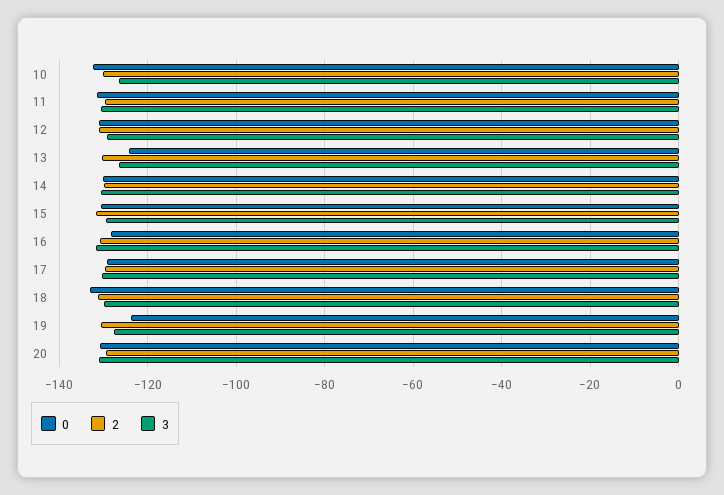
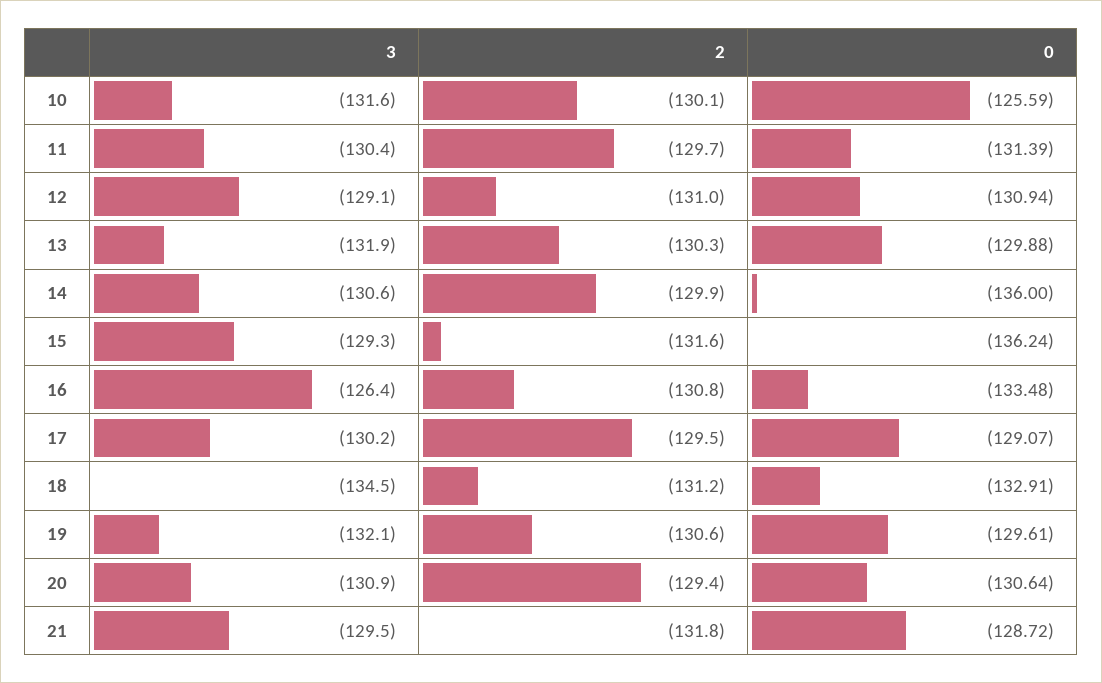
  {
    "0": {
-     "10": -132,
+     "10": -125.59,
      "11": -131.39,
      "12": -130.94,
-     "13": -124,
+     "13": -129.88,
-     "14": -130,
+     "14": -136,
-     "15": -130,
+     "15": -136.24,
-     "16": -128,
+     "16": -133.48,
      "17": -129.07,
      "18": -132.91,
-     "19": -124,
+     "19": -129.61,
-     "20": -130.64
+     "20": -130.64,
+     "21": -128.72
    },
    "2": {
      "10": -130.1,
      "11": -129.7,
      "12": -131,
      "13": -130.3,
      "14": -129.9,
      "15": -131.6,
      "16": -130.8,
      "17": -129.5,
      "18": -131.2,
      "19": -130.6,
-     "20": -129.4
+     "20": -129.4,
+     "21": -131.8
    },
    "3": {
-     "10": -126,
+     "10": -131.6,
      "11": -130.4,
      "12": -129.1,
-     "13": -126,
+     "13": -131.9,
      "14": -130.6,
      "15": -129.3,
-     "16": -132,
+     "16": -126.4,
      "17": -130.2,
-     "18": -130,
+     "18": -134.5,
-     "19": -128,
+     "19": -132.1,
-     "20": -130.9
+     "20": -130.9,
+     "21": -129.5
    }
  }

